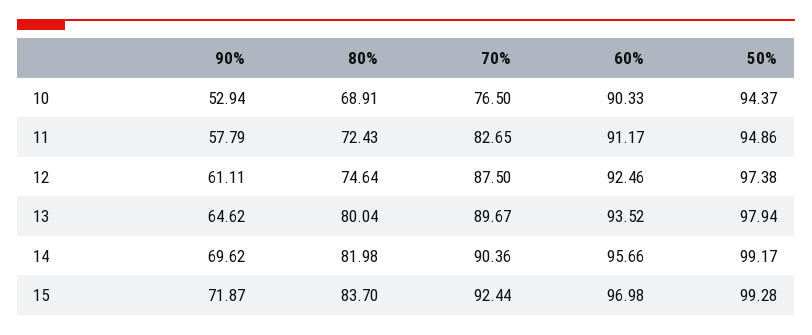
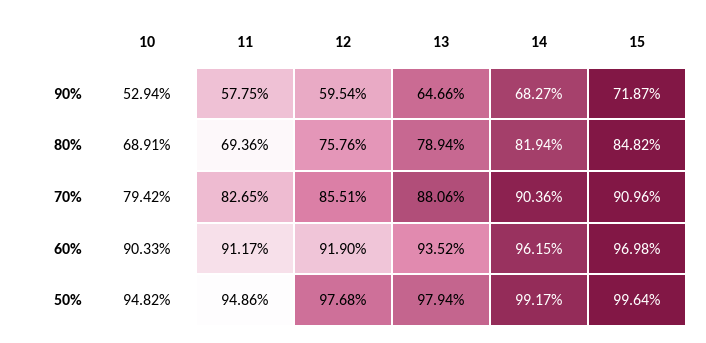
  {
    "90%": {
      "10": 52.94,
-     "11": 57.79,
+     "11": 57.75,
-     "12": 61.11,
+     "12": 59.54,
-     "13": 64.62,
+     "13": 64.66,
-     "14": 69.62,
+     "14": 68.27,
      "15": 71.87
    },
    "80%": {
      "10": 68.91,
-     "11": 72.43,
+     "11": 69.36,
-     "12": 74.64,
+     "12": 75.76,
-     "13": 80.04,
+     "13": 78.94,
-     "14": 81.98,
+     "14": 81.94,
-     "15": 83.7
+     "15": 84.82
    },
    "70%": {
-     "10": 76.5,
+     "10": 79.42,
      "11": 82.65,
-     "12": 87.5,
+     "12": 85.51,
-     "13": 89.67,
+     "13": 88.06,
      "14": 90.36,
-     "15": 92.44
+     "15": 90.96
    },
    "60%": {
      "10": 90.33,
      "11": 91.17,
-     "12": 92.46,
+     "12": 91.9,
      "13": 93.52,
-     "14": 95.66,
+     "14": 96.15,
      "15": 96.98
    },
    "50%": {
-     "10": 94.37,
+     "10": 94.82,
      "11": 94.86,
-     "12": 97.38,
+     "12": 97.68,
      "13": 97.94,
      "14": 99.17,
-     "15": 99.28
+     "15": 99.64
    }
  }

